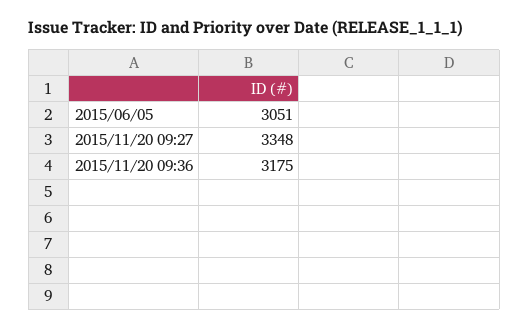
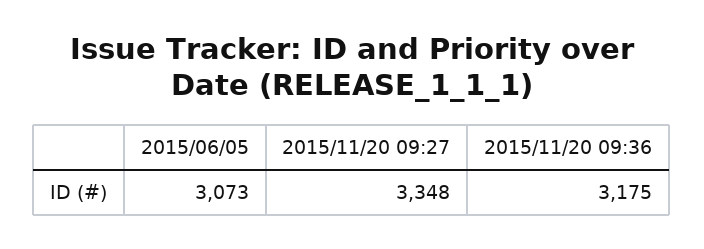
  {
-   "2015/06/05": 3051,
+   "2015/06/05": 3073,
    "2015/11/20 09:27": 3348,
    "2015/11/20 09:36": 3175
  }

